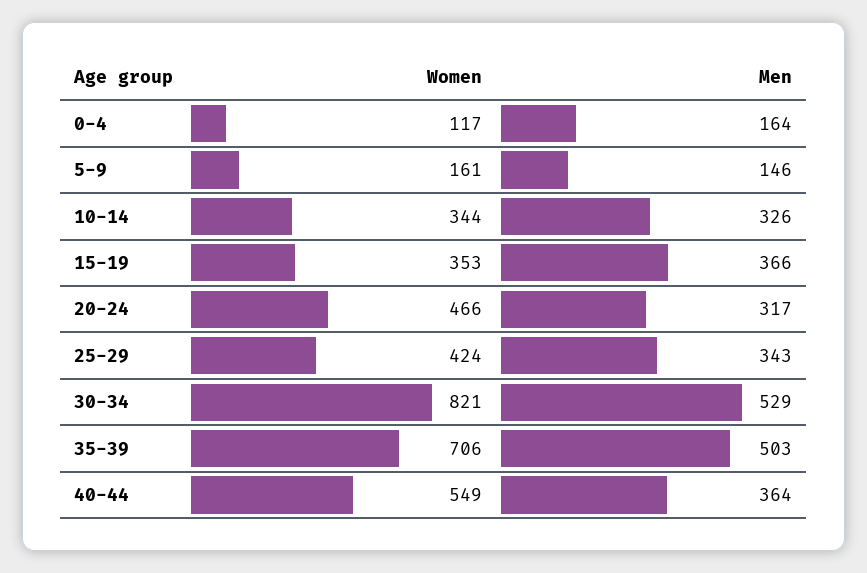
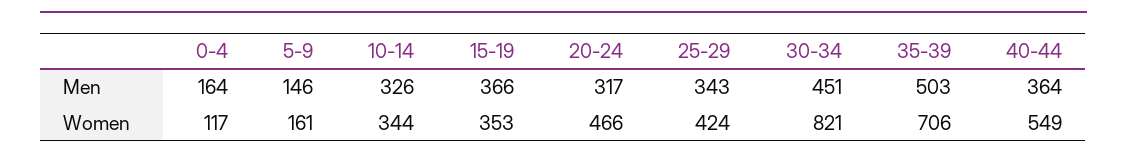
  {
    "Women": {
      "0-4": 117,
      "5-9": 161,
      "10-14": 344,
      "15-19": 353,
      "20-24": 466,
      "25-29": 424,
      "30-34": 821,
      "35-39": 706,
      "40-44": 549
    },
    "Men": {
      "0-4": 164,
      "5-9": 146,
      "10-14": 326,
      "15-19": 366,
      "20-24": 317,
      "25-29": 343,
-     "30-34": 529,
+     "30-34": 451,
      "35-39": 503,
      "40-44": 364
    }
  }

